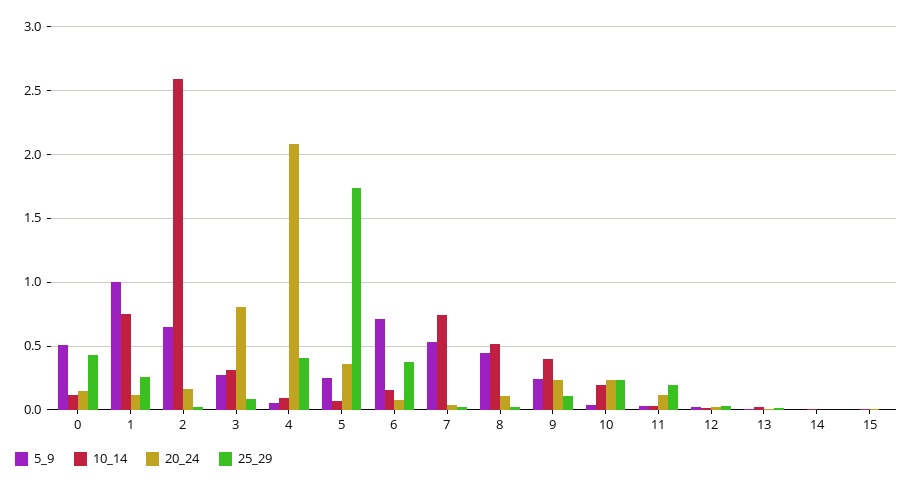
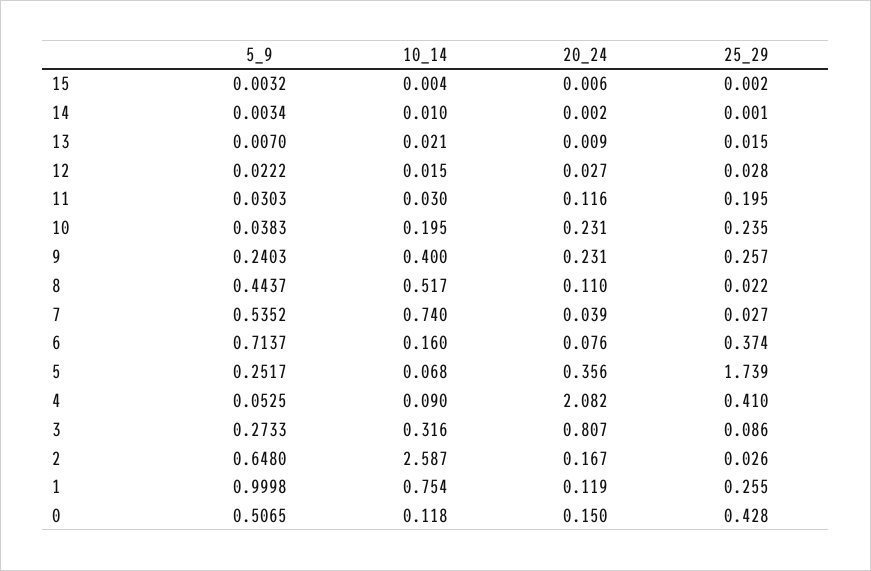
  {
    "5_9": {
      "0": 0.5065,
      "1": 0.9998,
      "2": 0.648,
      "3": 0.2733,
      "4": 0.0525,
      "5": 0.2517,
      "6": 0.7137,
      "7": 0.5352,
      "8": 0.4437,
      "9": 0.2403,
      "10": 0.0383,
      "11": 0.0303,
      "12": 0.0222,
      "13": 0.007,
      "14": 0.0034,
      "15": 0.0032
    },
    "10_14": {
      "0": 0.118,
      "1": 0.754,
      "2": 2.587,
      "3": 0.316,
      "4": 0.09,
      "5": 0.068,
      "6": 0.16,
      "7": 0.74,
      "8": 0.517,
      "9": 0.4,
      "10": 0.195,
      "11": 0.03,
      "12": 0.015,
      "13": 0.021,
      "14": 0.01,
      "15": 0.004
    },
    "20_24": {
      "0": 0.15,
      "1": 0.119,
      "2": 0.167,
      "3": 0.807,
      "4": 2.082,
      "5": 0.356,
      "6": 0.076,
      "7": 0.039,
      "8": 0.11,
      "9": 0.231,
      "10": 0.231,
      "11": 0.116,
      "12": 0.027,
      "13": 0.009,
      "14": 0.002,
      "15": 0.006
    },
    "25_29": {
      "0": 0.428,
      "1": 0.255,
      "2": 0.026,
      "3": 0.086,
      "4": 0.41,
      "5": 1.739,
      "6": 0.374,
      "7": 0.027,
      "8": 0.022,
-     "9": 0.1,
+     "9": 0.257,
      "10": 0.235,
      "11": 0.195,
      "12": 0.028,
      "13": 0.015,
      "14": 0.001,
      "15": 0.002
    }
  }

